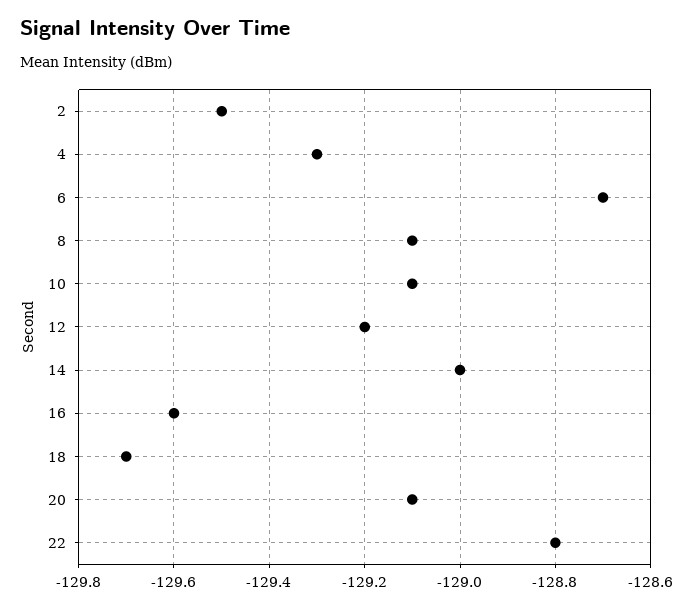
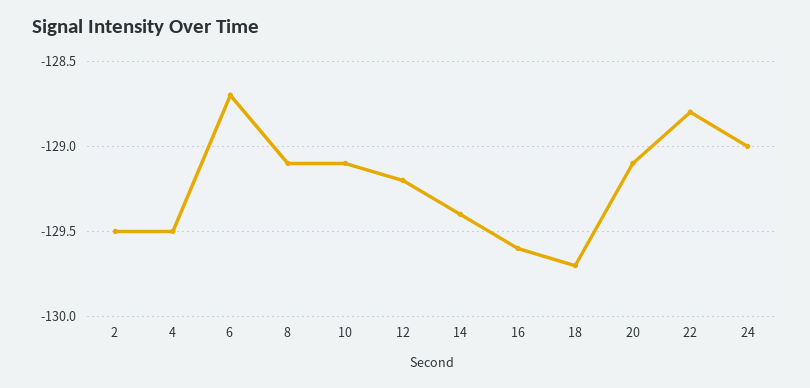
  {
    "2": -129.5,
-   "4": -129.3,
+   "4": -129.5,
    "6": -128.7,
    "8": -129.1,
    "10": -129.1,
    "12": -129.2,
-   "14": -129,
+   "14": -129.4,
    "16": -129.6,
    "18": -129.7,
    "20": -129.1,
-   "22": -128.8
+   "22": -128.8,
+   "24": -129
  }

